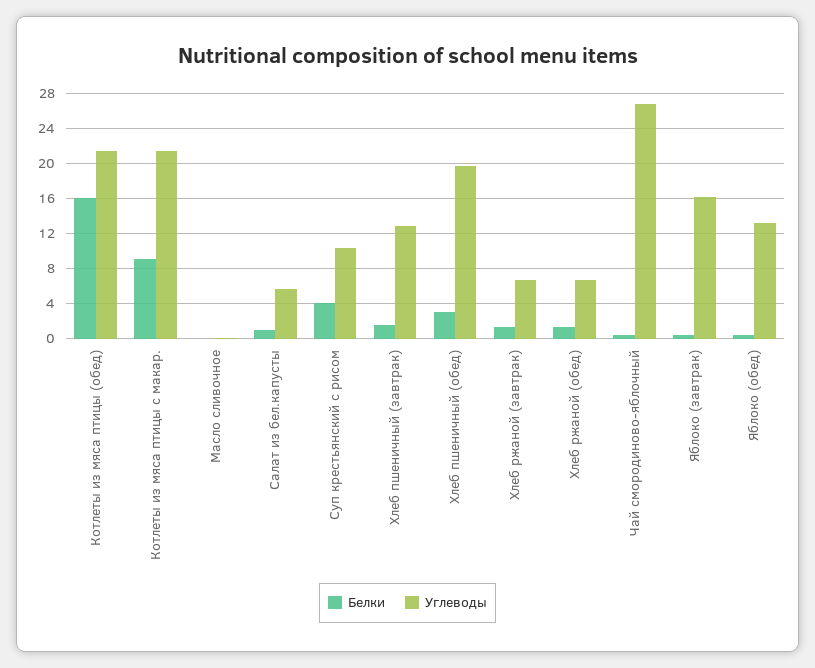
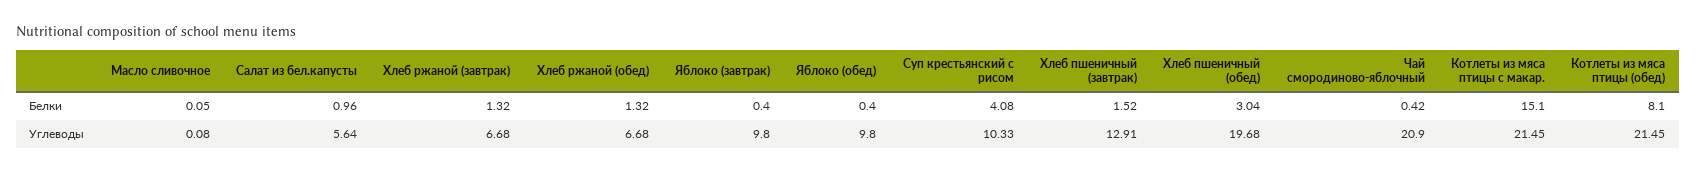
  {
    "Белки": {
-     "Котлеты из мяса птицы (обед)": 16,
+     "Котлеты из мяса птицы (обед)": 8.1,
-     "Котлеты из мяса птицы с макар.": 9,
+     "Котлеты из мяса птицы с макар.": 15.1,
      "Масло сливочное": 0.05,
      "Салат из бел.капусты": 0.96,
      "Суп крестьянский с рисом": 4.08,
      "Хлеб пшеничный (завтрак)": 1.52,
      "Хлеб пшеничный (обед)": 3.04,
      "Хлеб ржаной (завтрак)": 1.32,
      "Хлеб ржаной (обед)": 1.32,
      "Чай смородиново-яблочный": 0.42,
      "Яблоко (завтрак)": 0.4,
      "Яблоко (обед)": 0.4
    },
    "Углеводы": {
      "Котлеты из мяса птицы (обед)": 21.45,
      "Котлеты из мяса птицы с макар.": 21.45,
      "Масло сливочное": 0.08,
      "Салат из бел.капусты": 5.64,
      "Суп крестьянский с рисом": 10.33,
      "Хлеб пшеничный (завтрак)": 12.91,
      "Хлеб пшеничный (обед)": 19.68,
      "Хлеб ржаной (завтрак)": 6.68,
      "Хлеб ржаной (обед)": 6.68,
-     "Чай смородиново-яблочный": 27,
+     "Чай смородиново-яблочный": 20.9,
-     "Яблоко (завтрак)": 16,
+     "Яблоко (завтрак)": 9.8,
-     "Яблоко (обед)": 13
+     "Яблоко (обед)": 9.8
    }
  }

